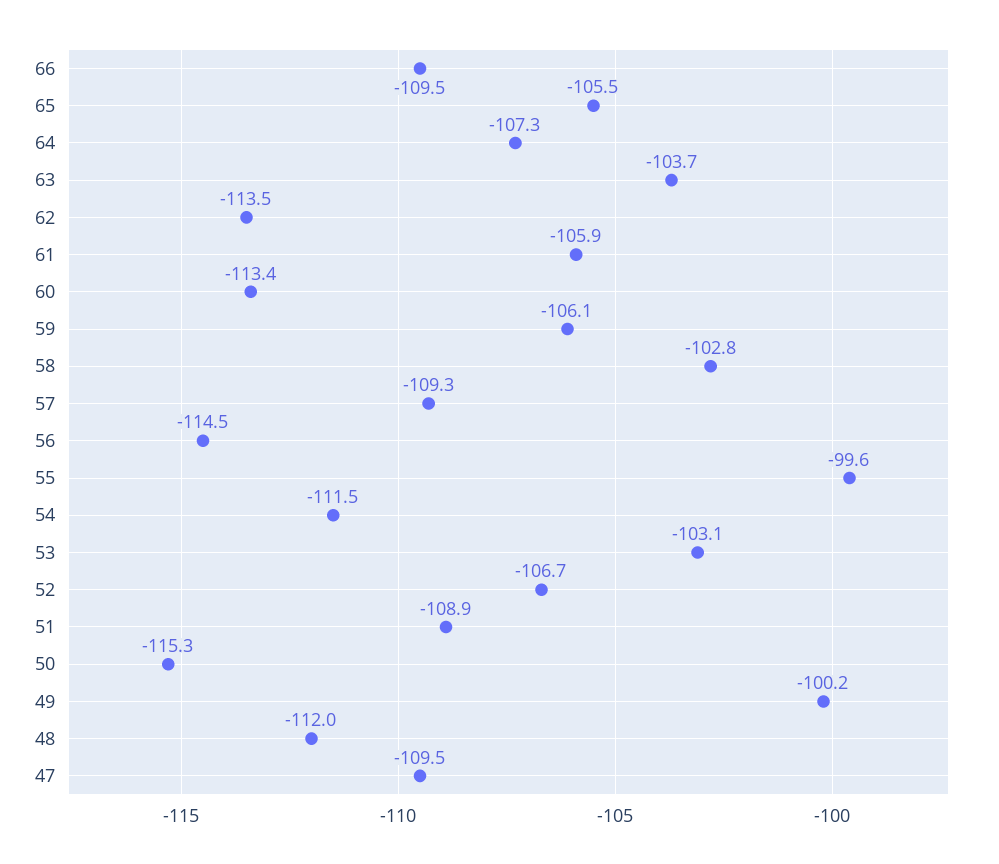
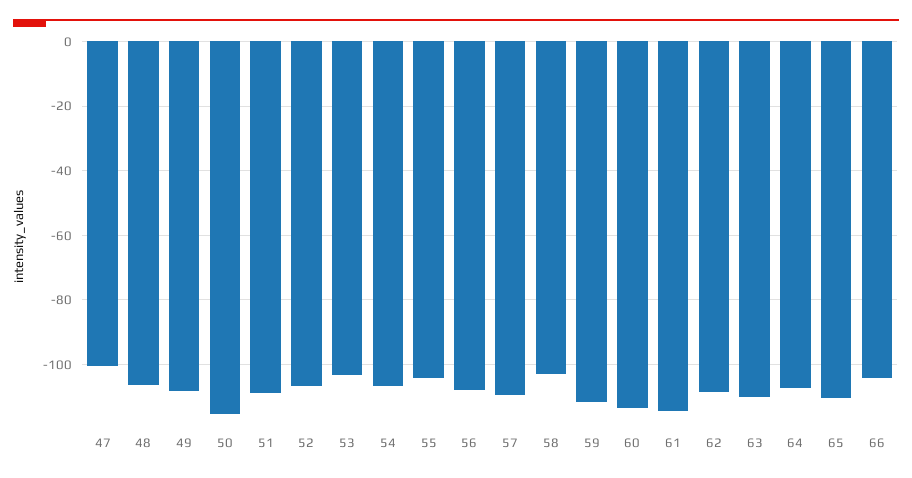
  {
-   "66": -109.5,
+   "66": -104,
-   "65": -105.5,
+   "65": -110,
    "64": -107.3,
-   "63": -103.7,
+   "63": -110,
-   "62": -113.5,
+   "62": -108,
-   "61": -105.9,
+   "61": -114,
    "60": -113.4,
-   "59": -106.1,
+   "59": -112,
    "58": -102.8,
    "57": -109.3,
-   "56": -114.5,
+   "56": -108,
-   "55": -99.6,
+   "55": -104,
-   "54": -111.5,
+   "54": -106,
    "53": -103.1,
    "52": -106.7,
    "51": -108.9,
    "50": -115.3,
-   "49": -100.2,
+   "49": -108,
-   "48": -112,
+   "48": -106,
-   "47": -109.5
+   "47": -100
  }

